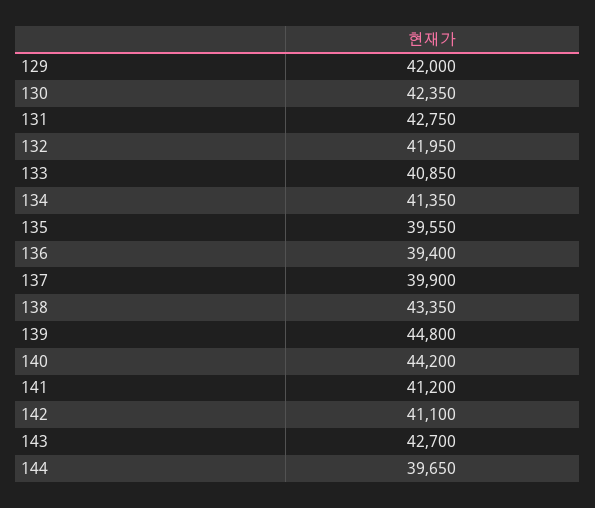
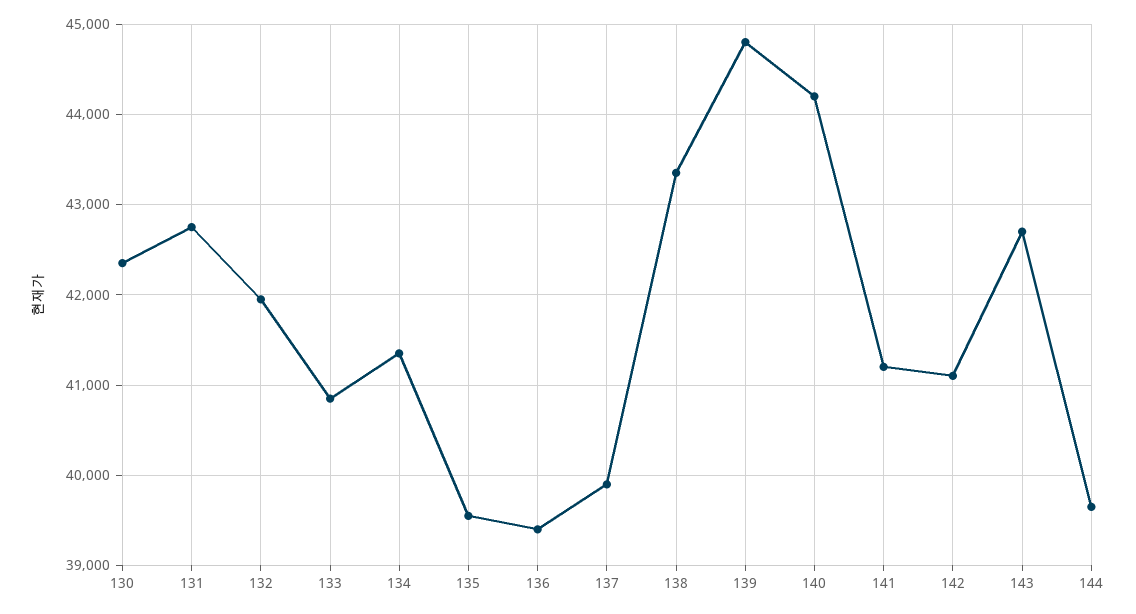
  {
-   "129": 42000,
    "130": 42350,
    "131": 42750,
    "132": 41950,
    "133": 40850,
    "134": 41350,
    "135": 39550,
    "136": 39400,
    "137": 39900,
    "138": 43350,
    "139": 44800,
    "140": 44200,
    "141": 41200,
    "142": 41100,
    "143": 42700,
    "144": 39650
  }

